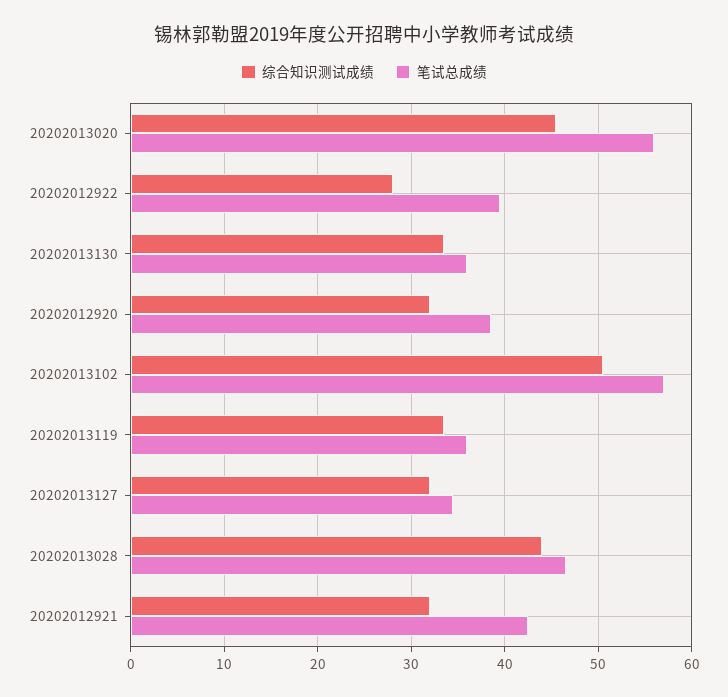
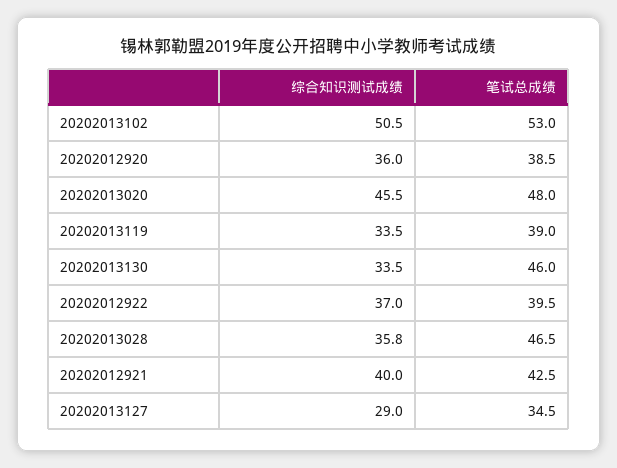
  {
    "综合知识测试成绩": {
      "20202013020": 45.5,
-     "20202012922": 28,
+     "20202012922": 37,
      "20202013130": 33.5,
-     "20202012920": 32,
+     "20202012920": 36,
      "20202013102": 50.5,
      "20202013119": 33.5,
-     "20202013127": 32,
+     "20202013127": 29,
-     "20202013028": 44,
+     "20202013028": 35.8,
-     "20202012921": 32
+     "20202012921": 40
    },
    "笔试总成绩": {
-     "20202013020": 56,
+     "20202013020": 48,
      "20202012922": 39.5,
-     "20202013130": 36,
+     "20202013130": 46,
      "20202012920": 38.5,
-     "20202013102": 57,
+     "20202013102": 53,
-     "20202013119": 36,
+     "20202013119": 39,
      "20202013127": 34.5,
      "20202013028": 46.5,
      "20202012921": 42.5
    }
  }

